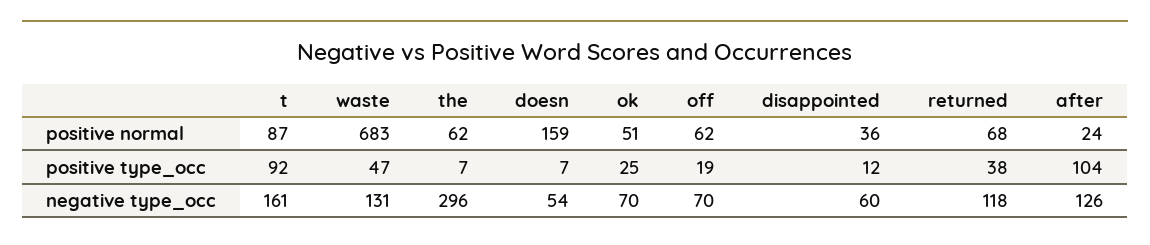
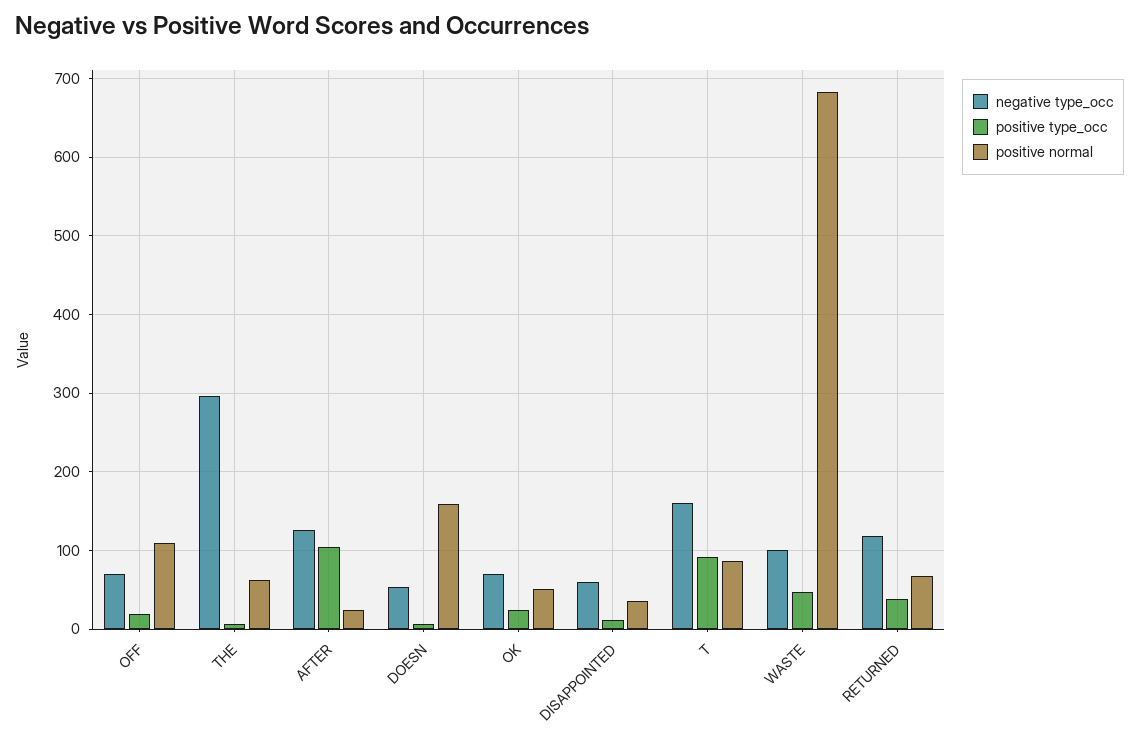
  {
    "positive normal": {
      "t": 87,
      "waste": 683,
      "the": 62,
      "doesn": 159,
      "ok": 51,
-     "off": 62,
+     "off": 110,
      "disappointed": 36,
      "returned": 68,
      "after": 24
    },
    "positive type_occ": {
      "t": 92,
      "waste": 47,
      "the": 7,
      "doesn": 7,
      "ok": 25,
      "off": 19,
      "disappointed": 12,
      "returned": 38,
      "after": 104
    },
    "negative type_occ": {
      "t": 161,
-     "waste": 131,
+     "waste": 100,
      "the": 296,
      "doesn": 54,
      "ok": 70,
      "off": 70,
      "disappointed": 60,
      "returned": 118,
      "after": 126
    }
  }

